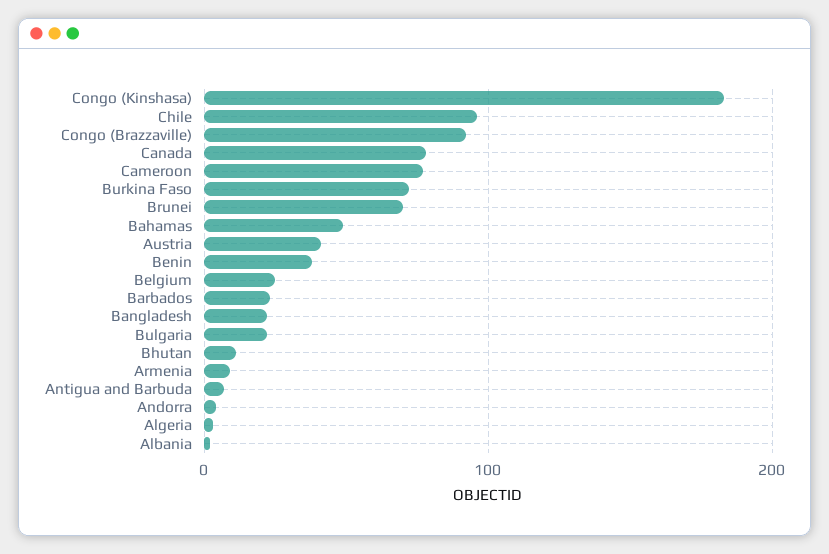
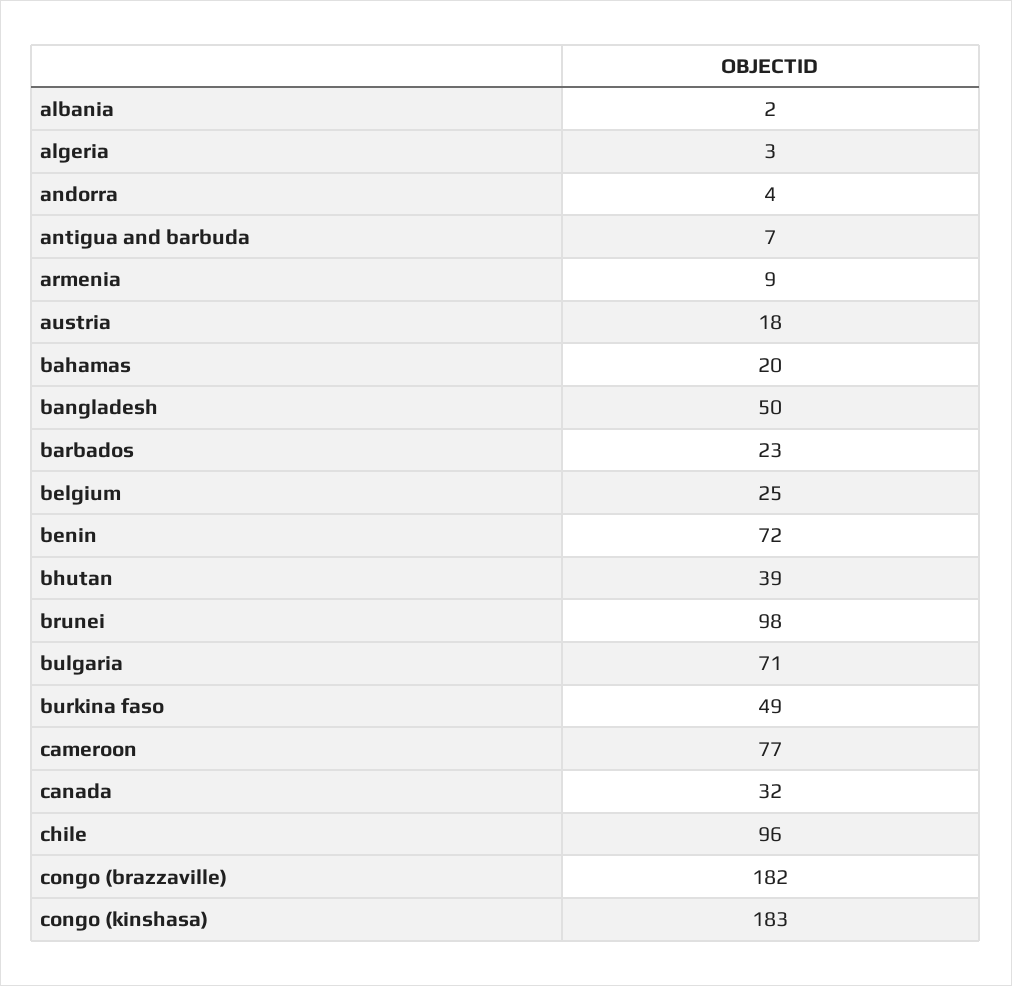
  {
    "Congo (Kinshasa)": 183,
    "Chile": 96,
-   "Congo (Brazzaville)": 90,
+   "Congo (Brazzaville)": 182,
-   "Canada": 80,
+   "Canada": 32,
    "Cameroon": 77,
-   "Burkina Faso": 70,
+   "Burkina Faso": 49,
-   "Brunei": 70,
+   "Brunei": 98,
-   "Bahamas": 50,
+   "Bahamas": 20,
-   "Austria": 40,
+   "Austria": 18,
-   "Benin": 40,
+   "Benin": 72,
    "Belgium": 25,
    "Barbados": 23,
-   "Bangladesh": 20,
+   "Bangladesh": 50,
-   "Bulgaria": 20,
+   "Bulgaria": 71,
-   "Bhutan": 10,
+   "Bhutan": 39,
    "Armenia": 9,
    "Antigua and Barbuda": 7,
    "Andorra": 4,
    "Algeria": 3,
    "Albania": 2
  }

